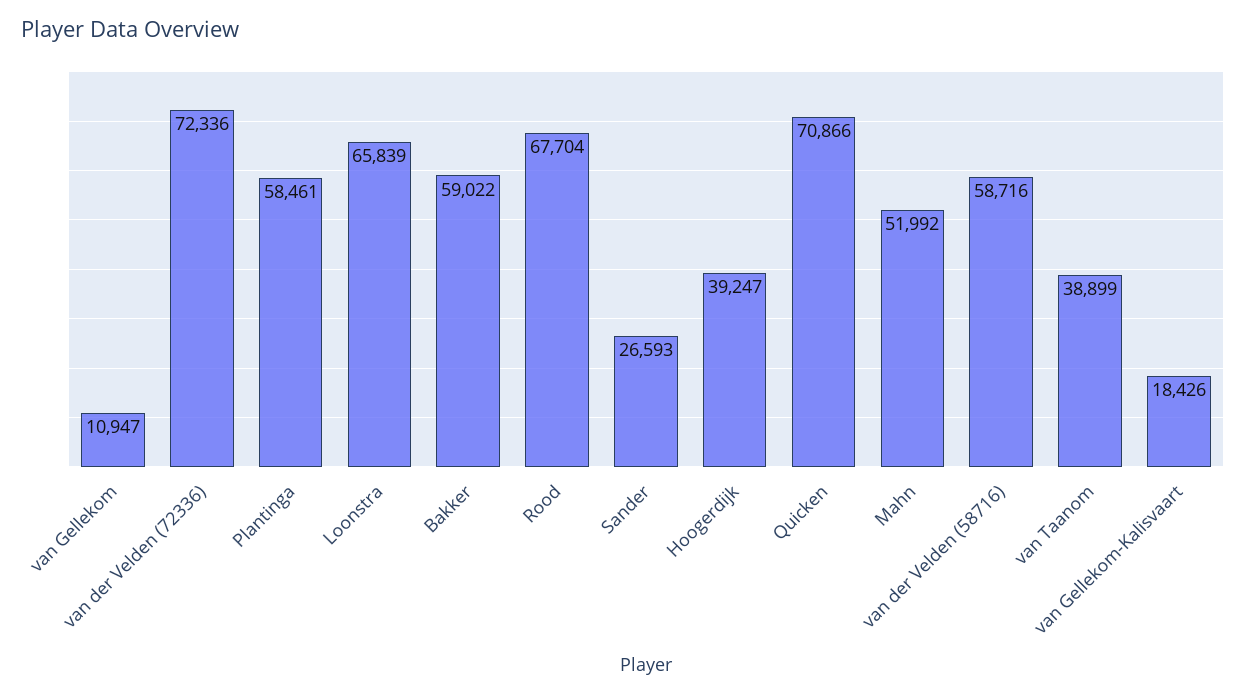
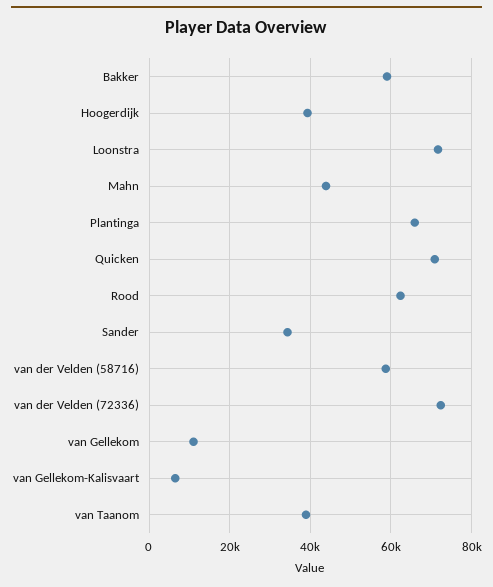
  {
    "van Gellekom": 10947,
    "van der Velden (72336)": 72336,
-   "Plantinga": 58461,
+   "Plantinga": 66000,
-   "Loonstra": 65839,
+   "Loonstra": 72000,
    "Bakker": 59022,
-   "Rood": 67704,
+   "Rood": 62000,
-   "Sander": 26593,
+   "Sander": 34000,
    "Hoogerdijk": 39247,
    "Quicken": 70866,
-   "Mahn": 51992,
+   "Mahn": 44000,
    "van der Velden (58716)": 58716,
    "van Taanom": 38899,
-   "van Gellekom-Kalisvaart": 18426
+   "van Gellekom-Kalisvaart": 6000
  }

